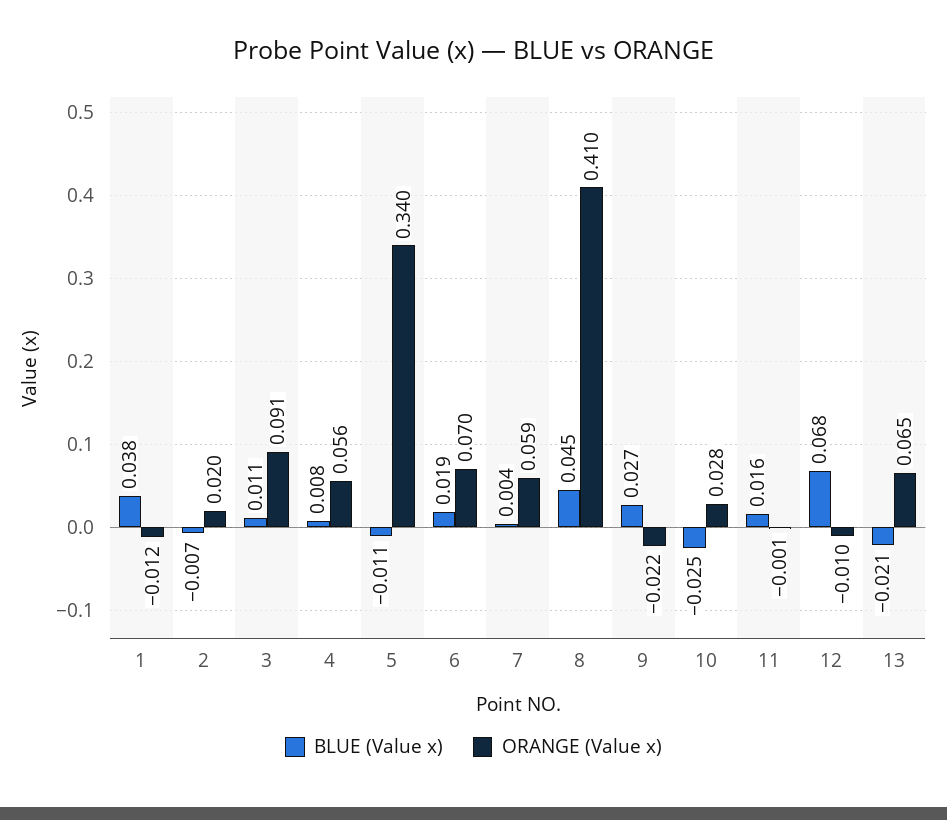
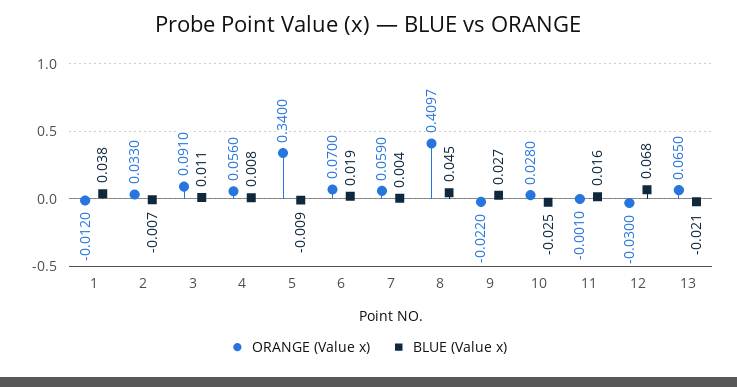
  {
    "BLUE (Value x)": {
      "1": 0.038,
      "2": -0.007,
      "3": 0.011,
      "4": 0.008,
-     "5": -0.011,
+     "5": -0.009,
      "6": 0.019,
      "7": 0.004,
      "8": 0.045,
      "9": 0.027,
      "10": -0.025,
      "11": 0.016,
      "12": 0.068,
      "13": -0.021
    },
    "ORANGE (Value x)": {
      "1": -0.012,
-     "2": 0.02,
+     "2": 0.033,
      "3": 0.091,
      "4": 0.056,
      "5": 0.34,
      "6": 0.07,
      "7": 0.059,
      "8": 0.4097,
      "9": -0.022,
      "10": 0.028,
      "11": -0.001,
-     "12": -0.01,
+     "12": -0.03,
      "13": 0.065
    }
  }

